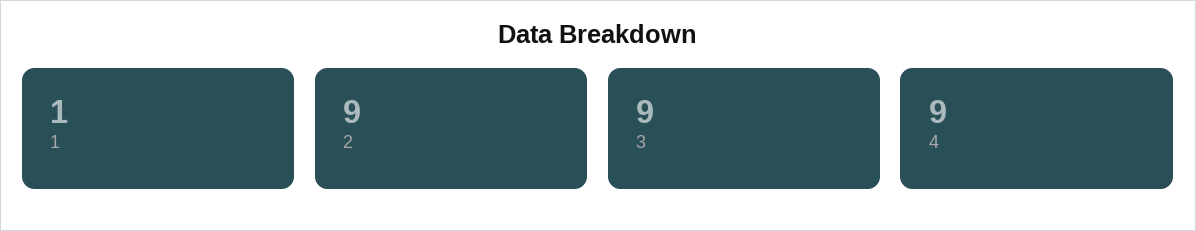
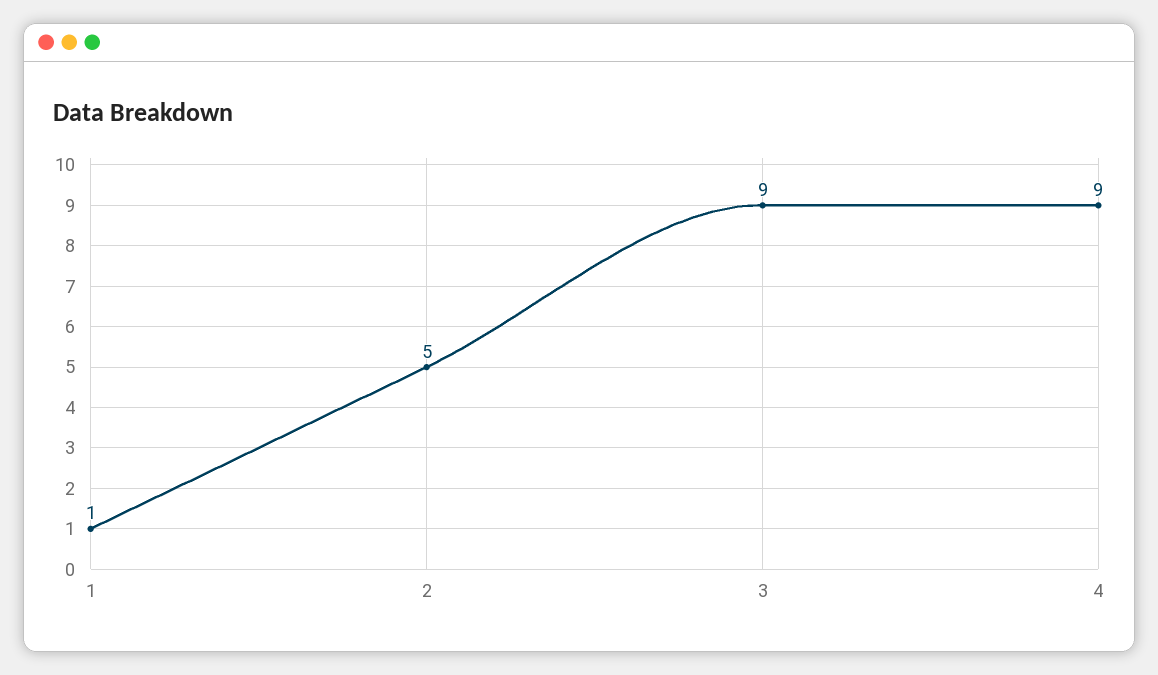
  {
    "1": 1,
-   "2": 9,
+   "2": 5,
    "3": 9,
    "4": 9
  }

